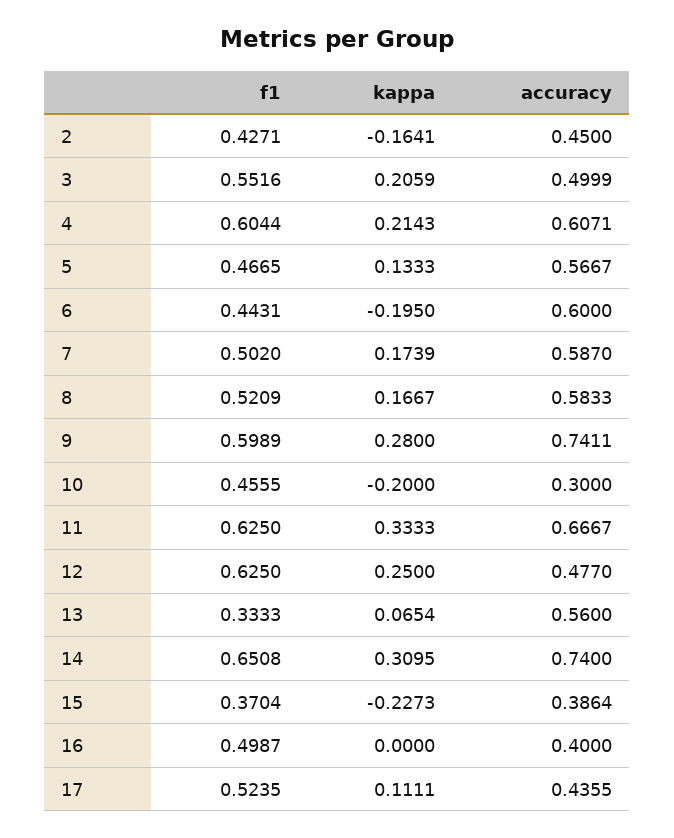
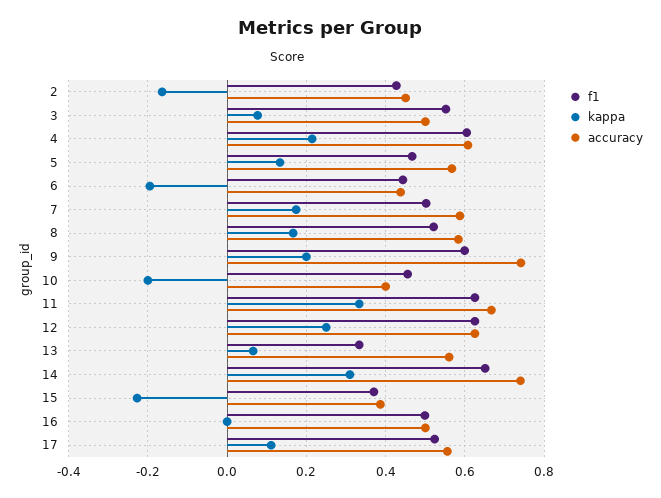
  {
    "f1": {
      "2": 0.4271,
      "3": 0.5516,
      "4": 0.6044,
      "5": 0.4665,
      "6": 0.4431,
      "7": 0.502,
      "8": 0.5209,
      "9": 0.5989,
      "10": 0.4555,
      "11": 0.625,
      "12": 0.625,
      "13": 0.3333,
      "14": 0.6508,
      "15": 0.3704,
      "16": 0.4987,
      "17": 0.5235
    },
    "kappa": {
      "2": -0.1641,
-     "3": 0.2059,
+     "3": 0.08,
      "4": 0.2143,
      "5": 0.1333,
      "6": -0.195,
      "7": 0.1739,
      "8": 0.1667,
-     "9": 0.28,
+     "9": 0.2,
      "10": -0.2,
      "11": 0.3333,
      "12": 0.25,
      "13": 0.0654,
      "14": 0.3095,
      "15": -0.2273,
      "16": 0,
      "17": 0.1111
    },
    "accuracy": {
      "2": 0.45,
      "3": 0.4999,
      "4": 0.6071,
      "5": 0.5667,
-     "6": 0.6,
+     "6": 0.44,
      "7": 0.587,
      "8": 0.5833,
      "9": 0.7411,
-     "10": 0.3,
+     "10": 0.4,
      "11": 0.6667,
-     "12": 0.477,
+     "12": 0.62,
      "13": 0.56,
      "14": 0.74,
      "15": 0.3864,
-     "16": 0.4,
+     "16": 0.5,
-     "17": 0.4355
+     "17": 0.56
    }
  }

